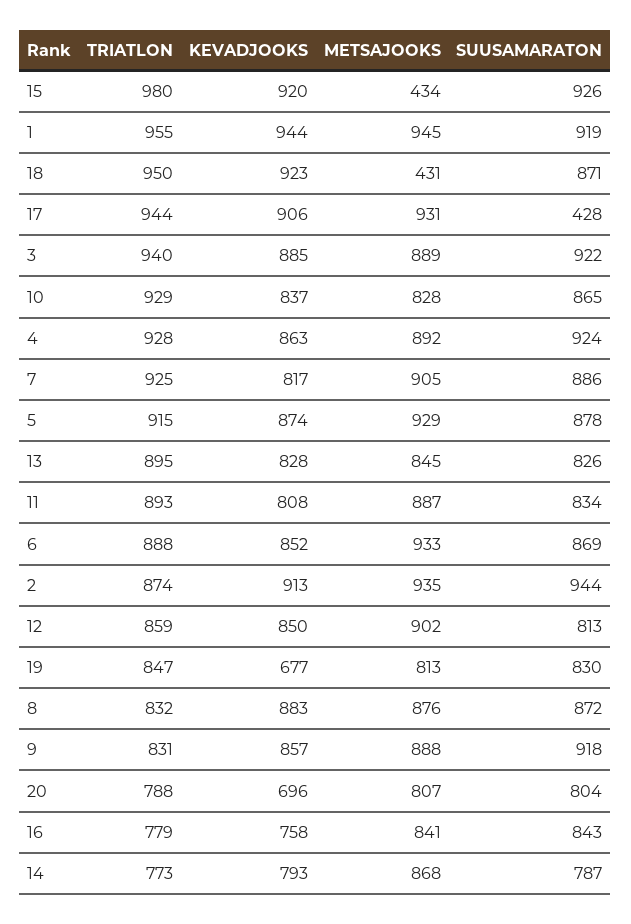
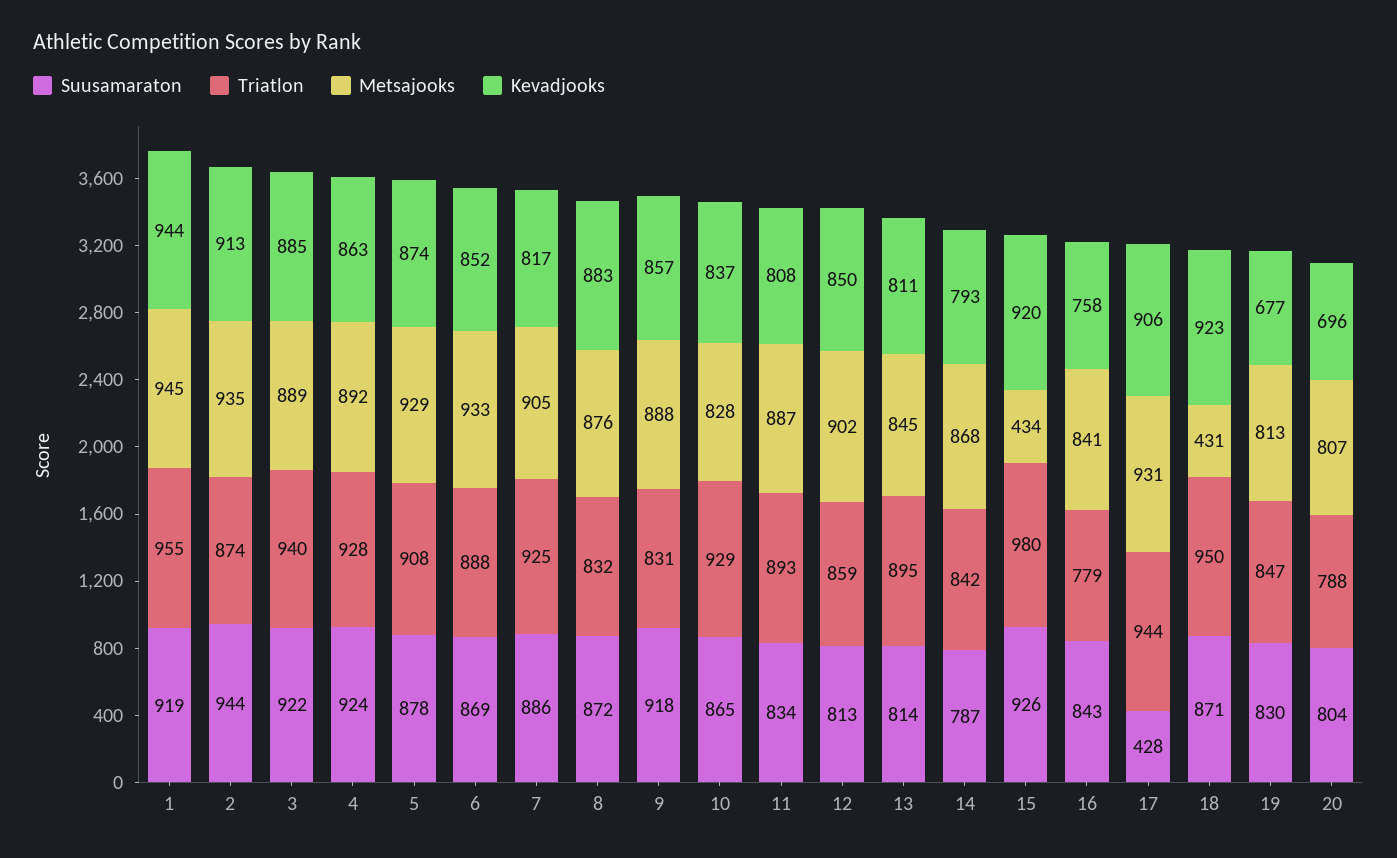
  {
    "TRIATLON": {
      "15": 980,
      "1": 955,
      "18": 950,
      "17": 944,
      "3": 940,
      "10": 929,
      "4": 928,
      "7": 925,
-     "5": 915,
+     "5": 908,
      "13": 895,
      "11": 893,
      "6": 888,
      "2": 874,
      "12": 859,
      "19": 847,
      "8": 832,
      "9": 831,
      "20": 788,
      "16": 779,
-     "14": 773
+     "14": 842
    },
    "KEVADJOOKS": {
      "15": 920,
      "1": 944,
      "18": 923,
      "17": 906,
      "3": 885,
      "10": 837,
      "4": 863,
      "7": 817,
      "5": 874,
-     "13": 828,
+     "13": 811,
      "11": 808,
      "6": 852,
      "2": 913,
      "12": 850,
      "19": 677,
      "8": 883,
      "9": 857,
      "20": 696,
      "16": 758,
      "14": 793
    },
    "METSAJOOKS": {
      "15": 434,
      "1": 945,
      "18": 431,
      "17": 931,
      "3": 889,
      "10": 828,
      "4": 892,
      "7": 905,
      "5": 929,
      "13": 845,
      "11": 887,
      "6": 933,
      "2": 935,
      "12": 902,
      "19": 813,
      "8": 876,
      "9": 888,
      "20": 807,
      "16": 841,
      "14": 868
    },
    "SUUSAMARATON": {
      "15": 926,
      "1": 919,
      "18": 871,
      "17": 428,
      "3": 922,
      "10": 865,
      "4": 924,
      "7": 886,
      "5": 878,
-     "13": 826,
+     "13": 814,
      "11": 834,
      "6": 869,
      "2": 944,
      "12": 813,
      "19": 830,
      "8": 872,
      "9": 918,
      "20": 804,
      "16": 843,
      "14": 787
    }
  }

